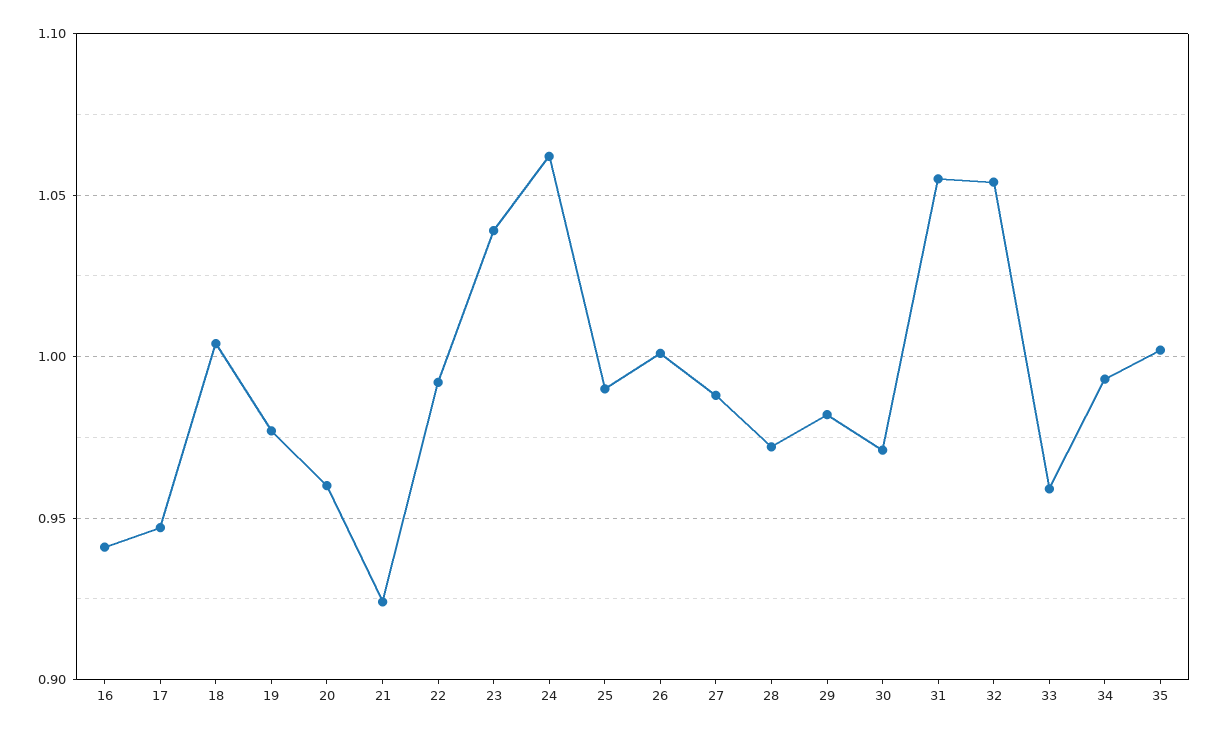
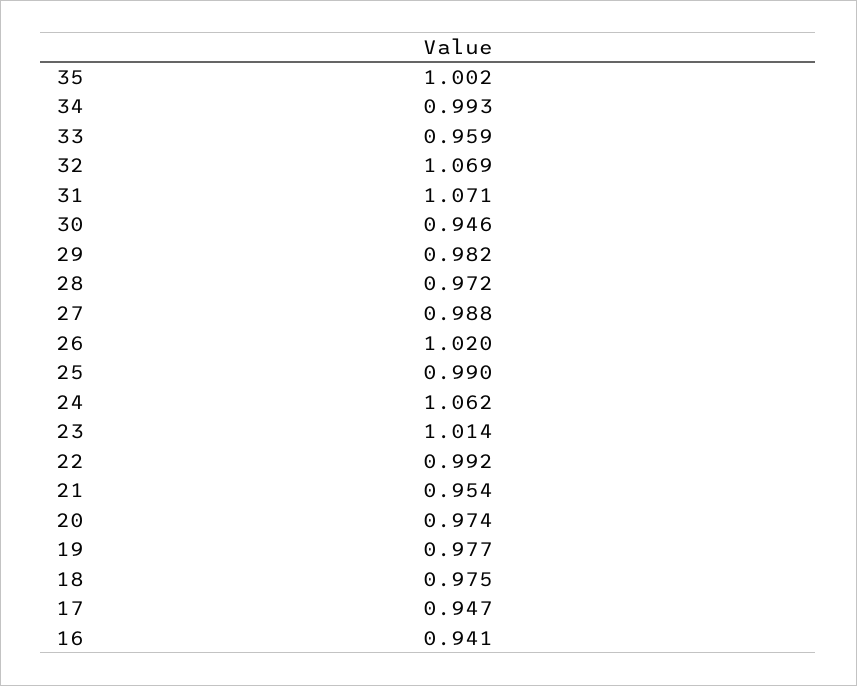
  {
    "16": 0.941,
    "17": 0.947,
-   "18": 1.005,
+   "18": 0.975,
    "19": 0.977,
-   "20": 0.96,
+   "20": 0.974,
-   "21": 0.925,
+   "21": 0.954,
    "22": 0.992,
-   "23": 1.04,
+   "23": 1.014,
    "24": 1.062,
    "25": 0.99,
-   "26": 1,
+   "26": 1.02,
    "27": 0.988,
    "28": 0.972,
    "29": 0.982,
-   "30": 0.97,
+   "30": 0.946,
-   "31": 1.055,
+   "31": 1.071,
-   "32": 1.055,
+   "32": 1.069,
    "33": 0.959,
    "34": 0.993,
    "35": 1.002
  }

